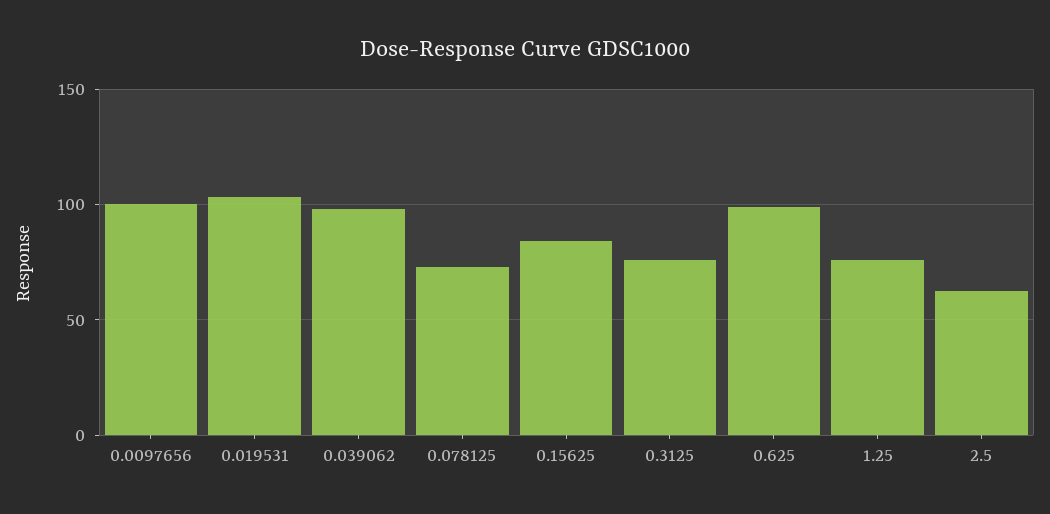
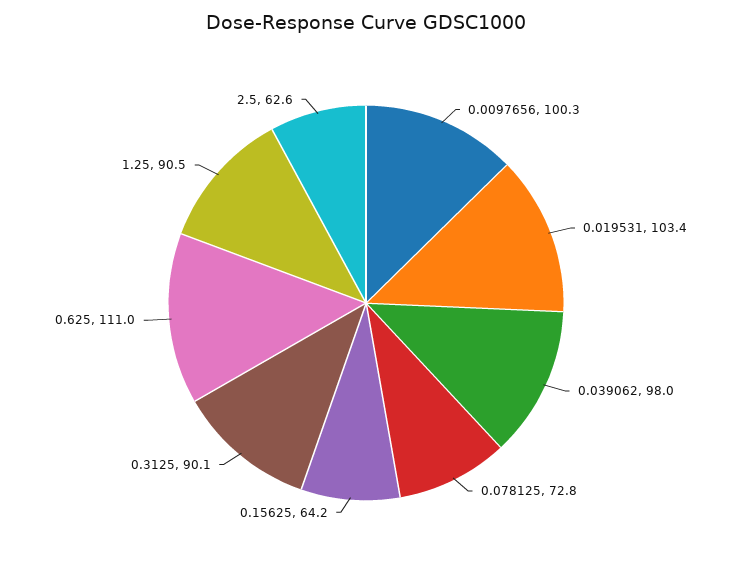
  {
    "0.0097656": 100.3,
    "0.019531": 103.4,
    "0.039062": 98,
    "0.078125": 72.8,
-   "0.15625": 85,
+   "0.15625": 64.2,
-   "0.3125": 75,
+   "0.3125": 90.1,
-   "0.625": 100,
+   "0.625": 111,
-   "1.25": 75,
+   "1.25": 90.5,
    "2.5": 62.6
  }

